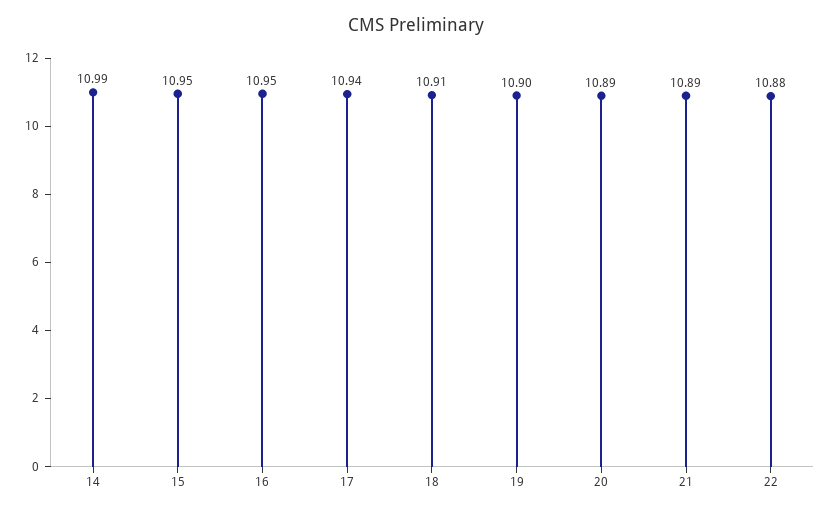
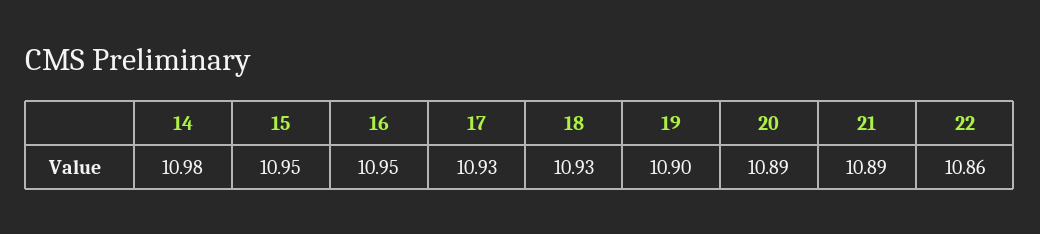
  {
-   "14": 10.99,
+   "14": 10.98,
    "15": 10.95,
    "16": 10.95,
-   "17": 10.94,
+   "17": 10.93,
-   "18": 10.91,
+   "18": 10.93,
    "19": 10.9,
    "20": 10.89,
    "21": 10.89,
-   "22": 10.88
+   "22": 10.86
  }

